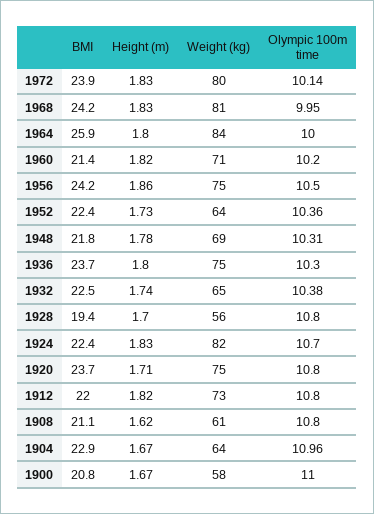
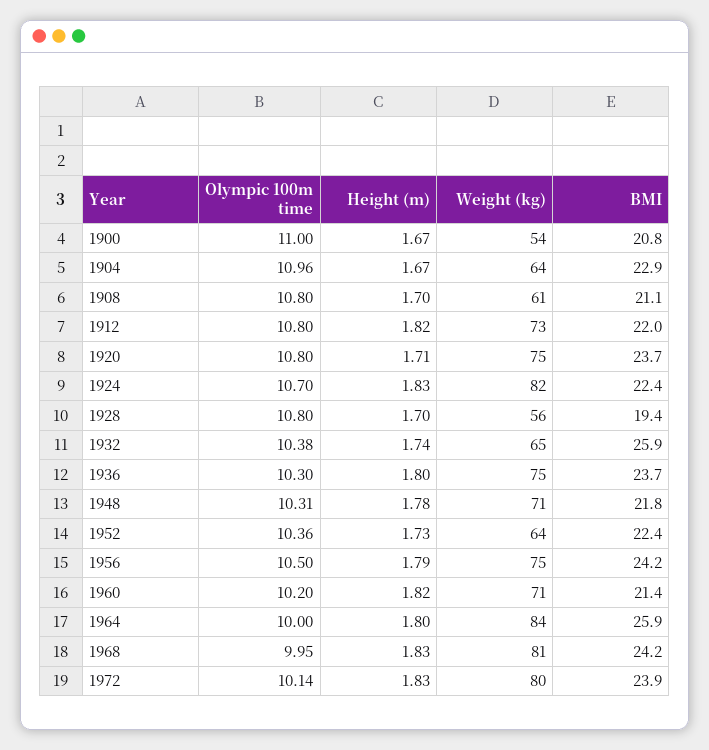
  {
    "BMI": {
      "1972": 23.9,
      "1968": 24.2,
      "1964": 25.9,
      "1960": 21.4,
      "1956": 24.2,
      "1952": 22.4,
      "1948": 21.8,
      "1936": 23.7,
-     "1932": 22.5,
+     "1932": 25.9,
      "1928": 19.4,
      "1924": 22.4,
      "1920": 23.7,
      "1912": 22,
      "1908": 21.1,
      "1904": 22.9,
      "1900": 20.8
    },
    "Height (m)": {
      "1972": 1.83,
      "1968": 1.83,
      "1964": 1.8,
      "1960": 1.82,
-     "1956": 1.86,
+     "1956": 1.79,
      "1952": 1.73,
      "1948": 1.78,
      "1936": 1.8,
      "1932": 1.74,
      "1928": 1.7,
      "1924": 1.83,
      "1920": 1.71,
      "1912": 1.82,
-     "1908": 1.62,
+     "1908": 1.7,
      "1904": 1.67,
      "1900": 1.67
    },
    "Weight (kg)": {
      "1972": 80,
      "1968": 81,
      "1964": 84,
      "1960": 71,
      "1956": 75,
      "1952": 64,
-     "1948": 69,
+     "1948": 71,
      "1936": 75,
      "1932": 65,
      "1928": 56,
      "1924": 82,
      "1920": 75,
      "1912": 73,
      "1908": 61,
      "1904": 64,
-     "1900": 58
+     "1900": 54
    },
    "Olympic 100m time": {
      "1972": 10.14,
      "1968": 9.95,
      "1964": 10,
      "1960": 10.2,
      "1956": 10.5,
      "1952": 10.36,
      "1948": 10.31,
      "1936": 10.3,
      "1932": 10.38,
      "1928": 10.8,
      "1924": 10.7,
      "1920": 10.8,
      "1912": 10.8,
      "1908": 10.8,
      "1904": 10.96,
      "1900": 11
    }
  }

